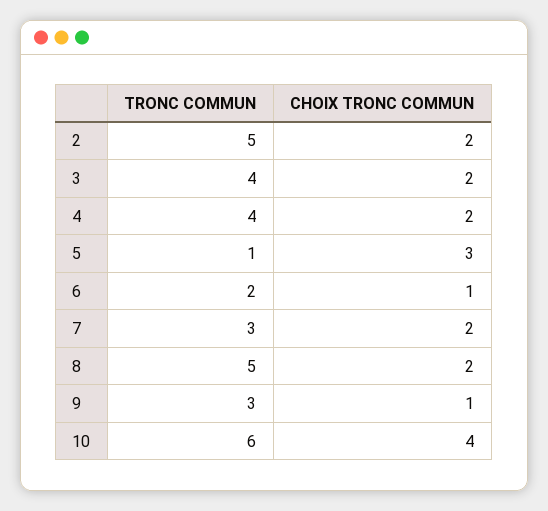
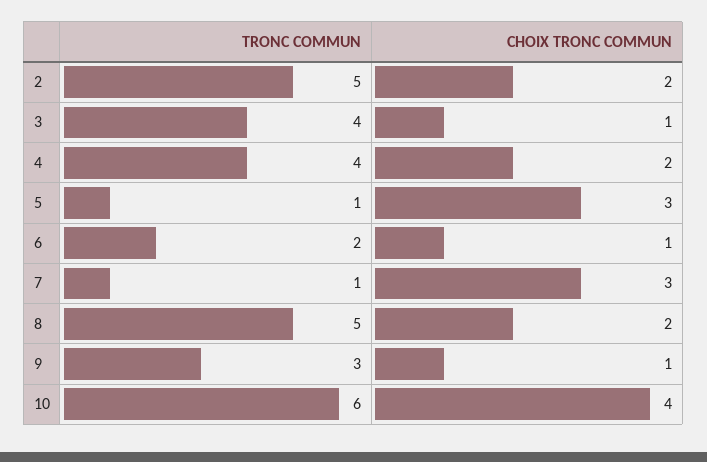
  {
    "TRONC COMMUN": {
      "2": 5,
      "3": 4,
      "4": 4,
      "5": 1,
      "6": 2,
-     "7": 3,
+     "7": 1,
      "8": 5,
      "9": 3,
      "10": 6
    },
    "CHOIX TRONC COMMUN": {
      "2": 2,
-     "3": 2,
+     "3": 1,
      "4": 2,
      "5": 3,
      "6": 1,
-     "7": 2,
+     "7": 3,
      "8": 2,
      "9": 1,
      "10": 4
    }
  }

